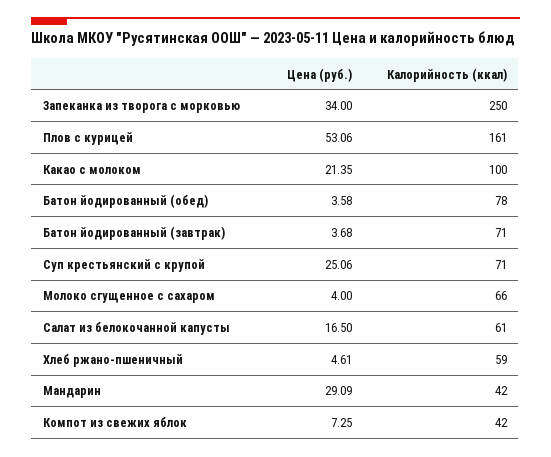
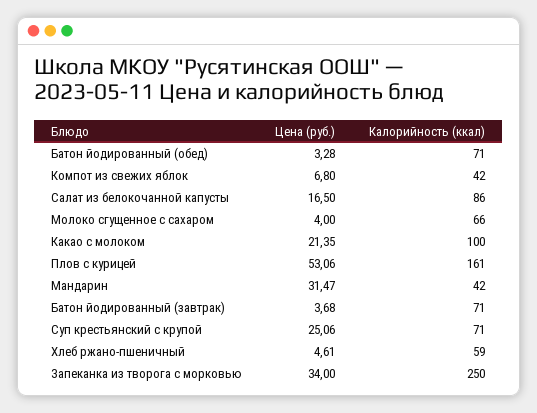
  {
    "Цена (руб.)": {
      "Запеканка из творога с морковью": 34,
      "Плов с курицей": 53.06,
      "Какао с молоком": 21.35,
-     "Батон йодированный (обед)": 3.58,
+     "Батон йодированный (обед)": 3.28,
      "Батон йодированный (завтрак)": 3.68,
      "Суп крестьянский с крупой": 25.06,
      "Молоко сгущенное с сахаром": 4,
      "Салат из белокочанной капусты": 16.5,
      "Хлеб ржано-пшеничный": 4.61,
-     "Мандарин": 29.09,
+     "Мандарин": 31.47,
-     "Компот из свежих яблок": 7.25
+     "Компот из свежих яблок": 6.8
    },
    "Калорийность (ккал)": {
      "Запеканка из творога с морковью": 250,
      "Плов с курицей": 161,
      "Какао с молоком": 100,
-     "Батон йодированный (обед)": 78,
+     "Батон йодированный (обед)": 71,
      "Батон йодированный (завтрак)": 71,
      "Суп крестьянский с крупой": 71,
      "Молоко сгущенное с сахаром": 66,
-     "Салат из белокочанной капусты": 61,
+     "Салат из белокочанной капусты": 86,
      "Хлеб ржано-пшеничный": 59,
      "Мандарин": 42,
      "Компот из свежих яблок": 42
    }
  }

